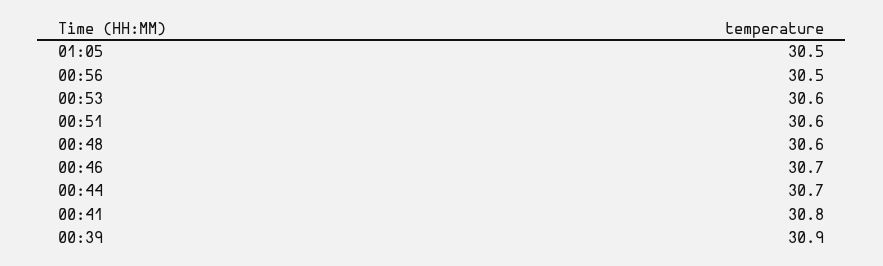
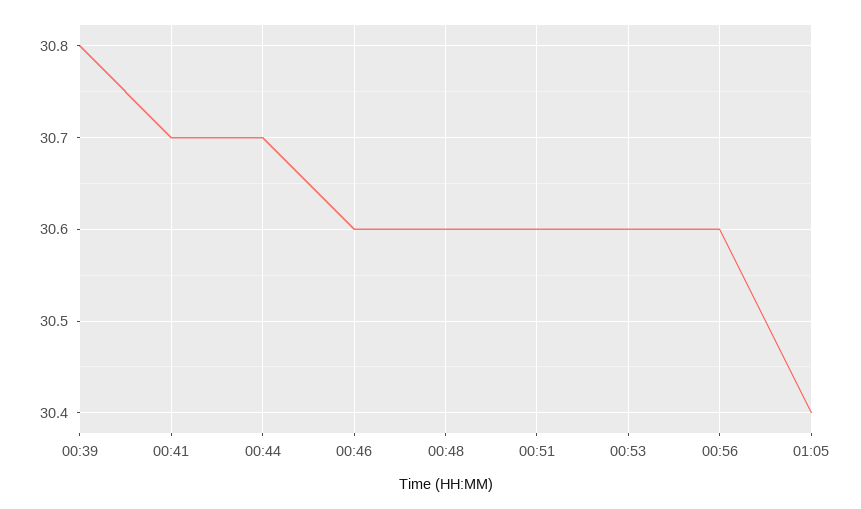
  {
-   "01:05": 30.5,
+   "01:05": 30.4,
-   "00:56": 30.5,
+   "00:56": 30.6,
    "00:53": 30.6,
    "00:51": 30.6,
    "00:48": 30.6,
-   "00:46": 30.7,
+   "00:46": 30.6,
    "00:44": 30.7,
-   "00:41": 30.8,
+   "00:41": 30.7,
-   "00:39": 30.9
+   "00:39": 30.8
  }

